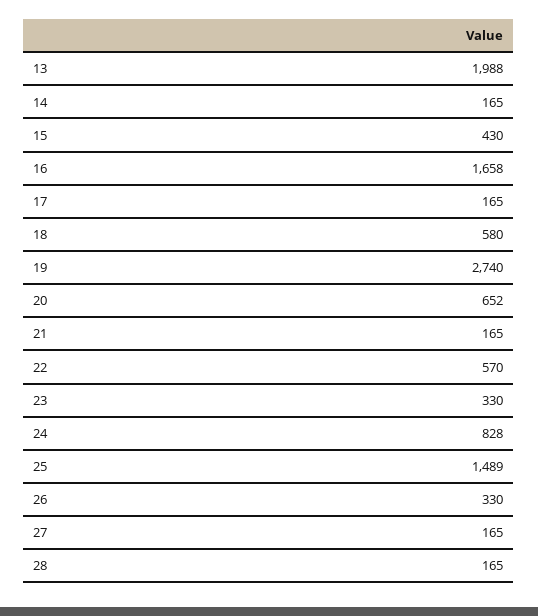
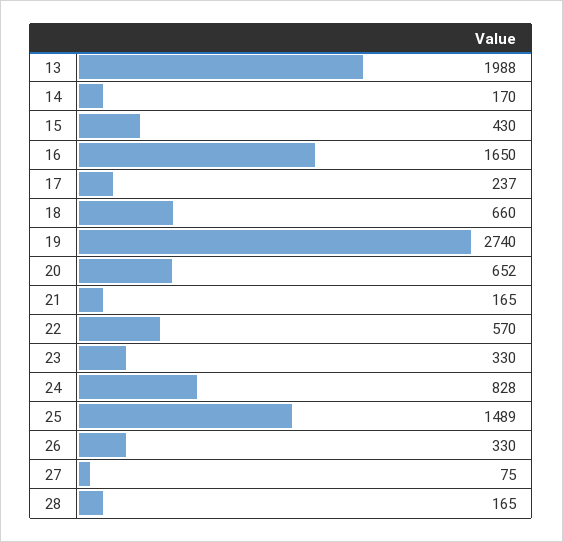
  {
    "13": 1988,
-   "14": 165,
+   "14": 170,
    "15": 430,
-   "16": 1658,
+   "16": 1650,
-   "17": 165,
+   "17": 237,
-   "18": 580,
+   "18": 660,
    "19": 2740,
    "20": 652,
    "21": 165,
    "22": 570,
    "23": 330,
    "24": 828,
    "25": 1489,
    "26": 330,
-   "27": 165,
+   "27": 75,
    "28": 165
  }

